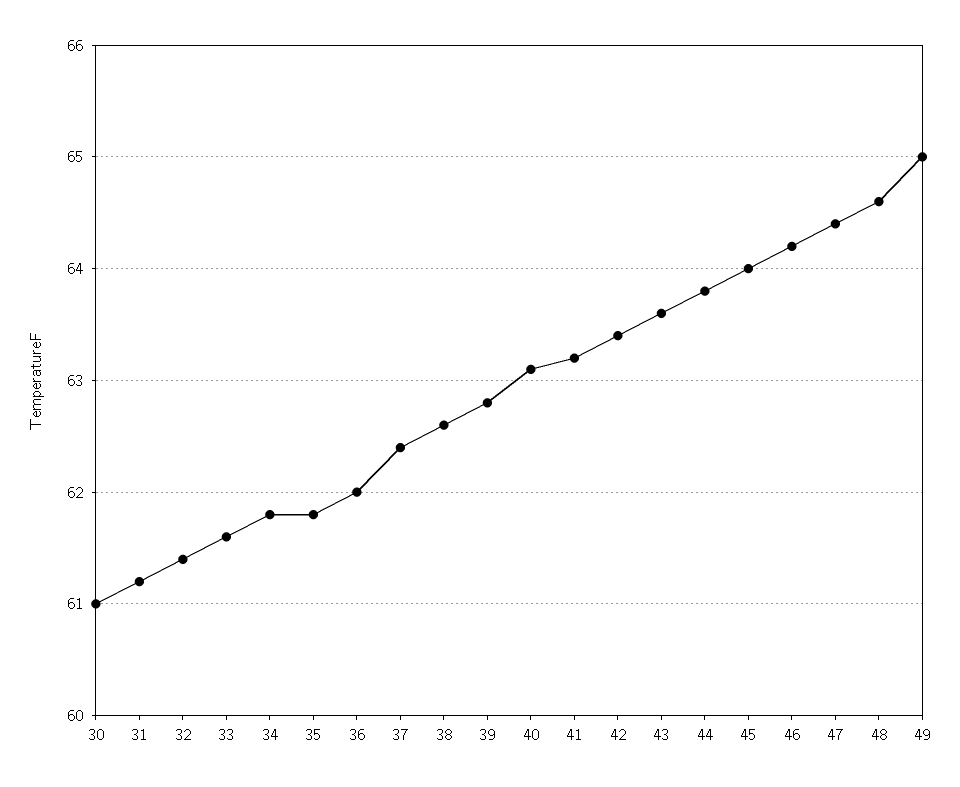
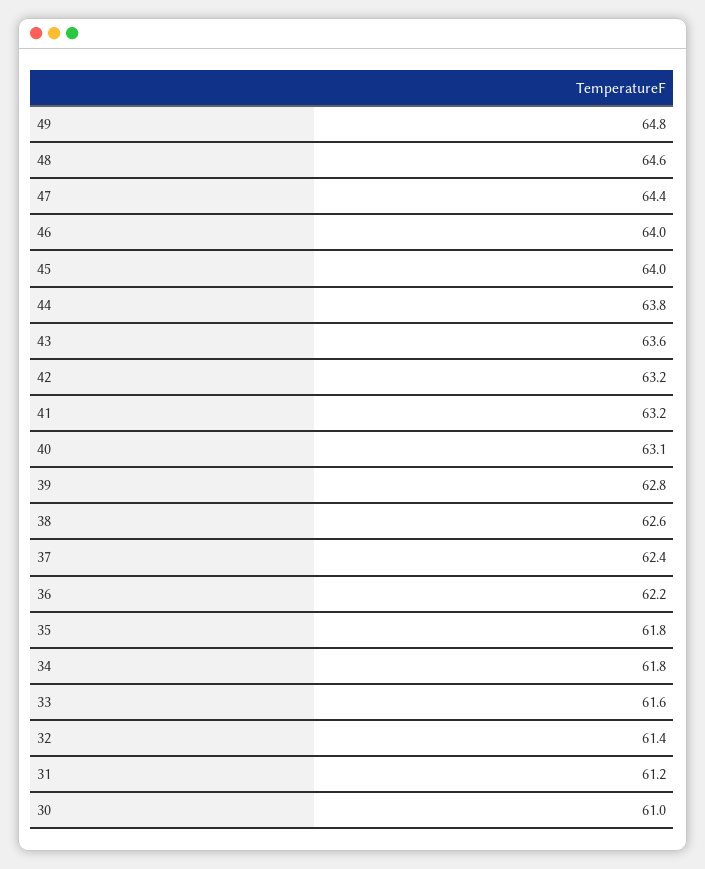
  {
    "30": 61,
    "31": 61.2,
    "32": 61.4,
    "33": 61.6,
    "34": 61.8,
    "35": 61.8,
-   "36": 62,
+   "36": 62.2,
    "37": 62.4,
    "38": 62.6,
    "39": 62.8,
    "40": 63.1,
    "41": 63.2,
-   "42": 63.4,
+   "42": 63.2,
    "43": 63.6,
    "44": 63.8,
    "45": 64,
-   "46": 64.2,
+   "46": 64,
    "47": 64.4,
    "48": 64.6,
-   "49": 65
+   "49": 64.8
  }

